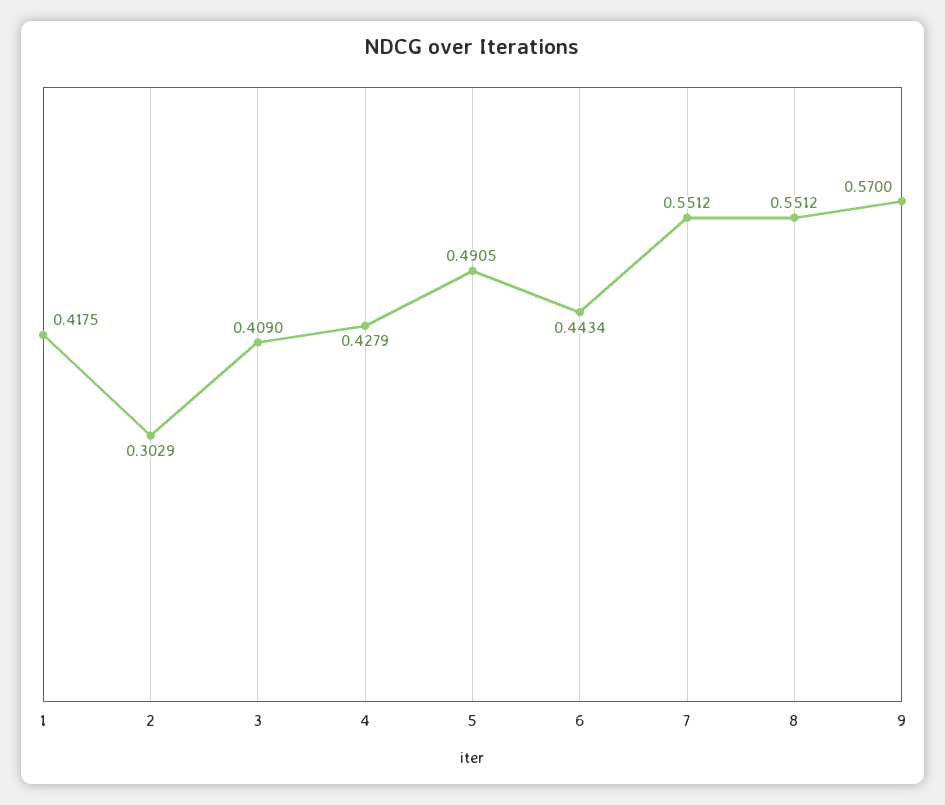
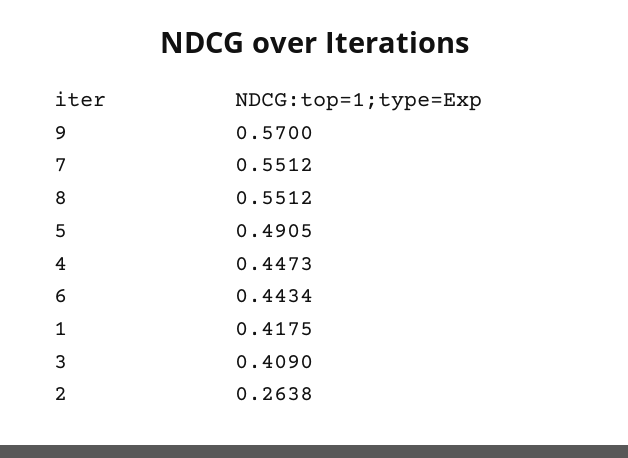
  {
    "1": 0.4175,
-   "2": 0.3029,
+   "2": 0.2638,
    "3": 0.409,
-   "4": 0.4279,
+   "4": 0.4473,
    "5": 0.4905,
    "6": 0.4434,
    "7": 0.5512,
    "8": 0.5512,
    "9": 0.57
  }

